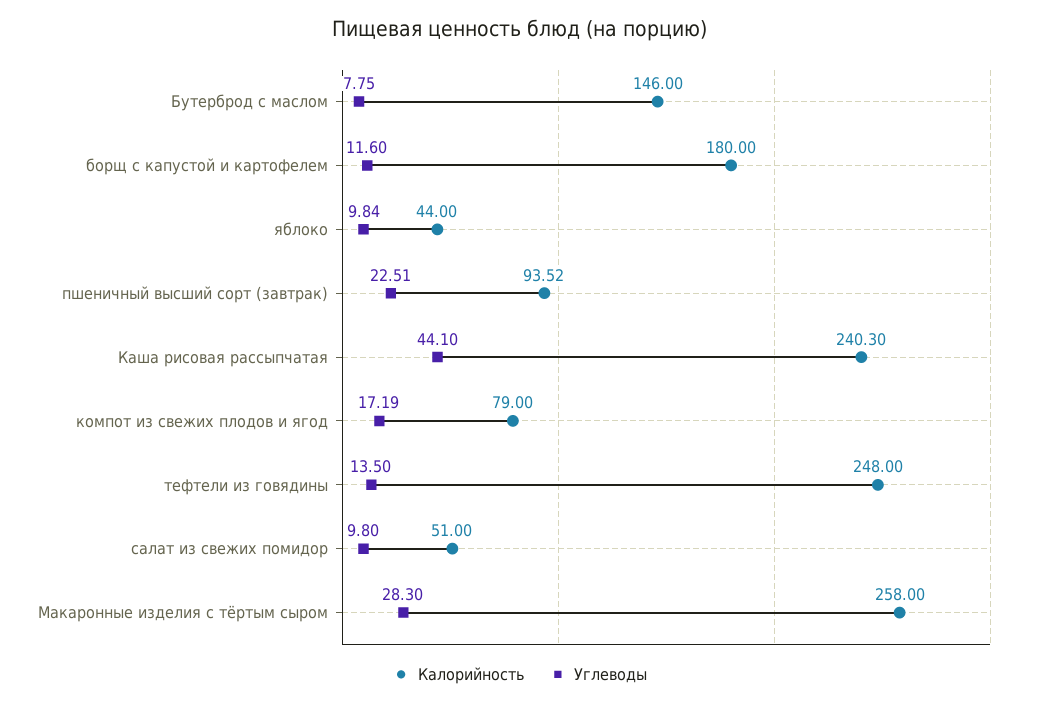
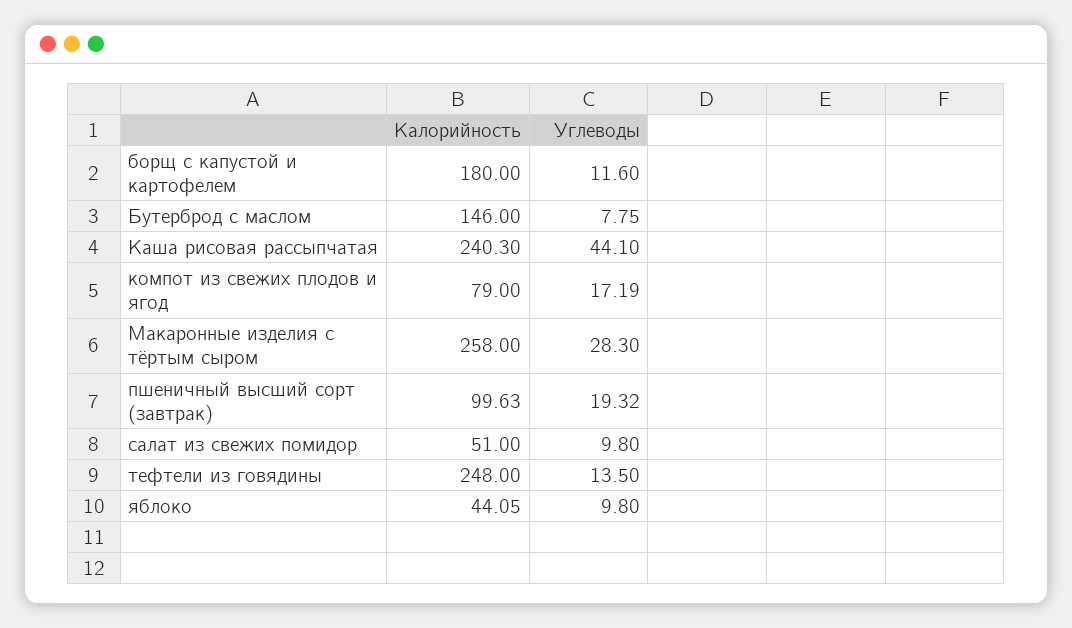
  {
    "Калорийность": {
      "Бутерброд с маслом": 146,
      "борщ с капустой и картофелем": 180,
-     "яблоко": 44,
+     "яблоко": 44.05,
-     "пшеничный высший сорт (завтрак)": 93.52,
+     "пшеничный высший сорт (завтрак)": 99.63,
      "Каша рисовая рассыпчатая": 240.3,
      "компот из свежих плодов и ягод": 79,
      "тефтели из говядины": 248,
      "салат из свежих помидор": 51,
      "Макаронные изделия с тёртым сыром": 258
    },
    "Углеводы": {
      "Бутерброд с маслом": 7.75,
      "борщ с капустой и картофелем": 11.6,
-     "яблоко": 9.84,
+     "яблоко": 9.8,
-     "пшеничный высший сорт (завтрак)": 22.51,
+     "пшеничный высший сорт (завтрак)": 19.32,
      "Каша рисовая рассыпчатая": 44.1,
      "компот из свежих плодов и ягод": 17.19,
      "тефтели из говядины": 13.5,
      "салат из свежих помидор": 9.8,
      "Макаронные изделия с тёртым сыром": 28.3
    }
  }

